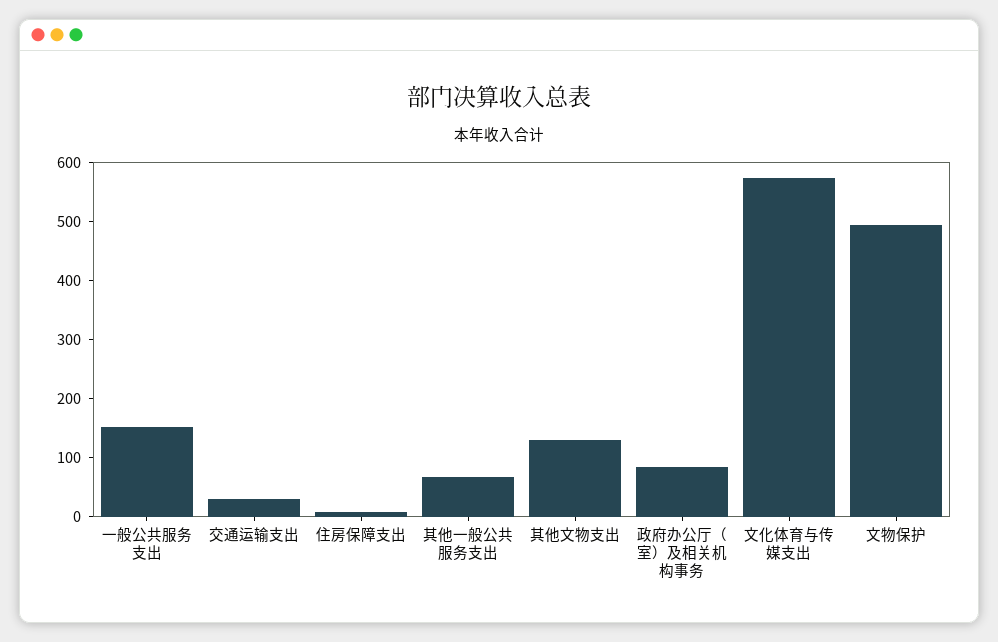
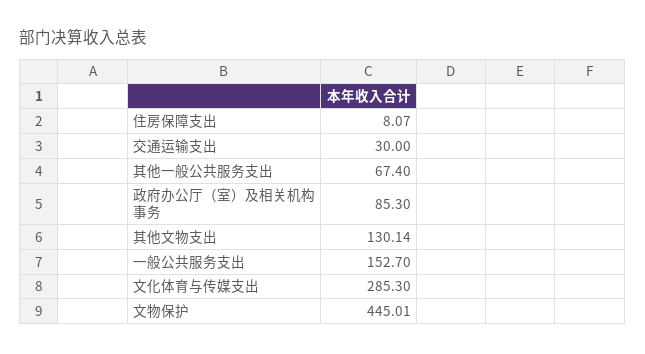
  {
    "一般公共服务支出": 152.7,
    "交通运输支出": 30,
    "住房保障支出": 8.07,
    "其他一般公共服务支出": 67.4,
    "其他文物支出": 130.14,
    "政府办公厅（室）及相关机构事务": 85.3,
-   "文化体育与传媒支出": 580,
+   "文化体育与传媒支出": 285.3,
-   "文物保护": 500
+   "文物保护": 445.01
  }

